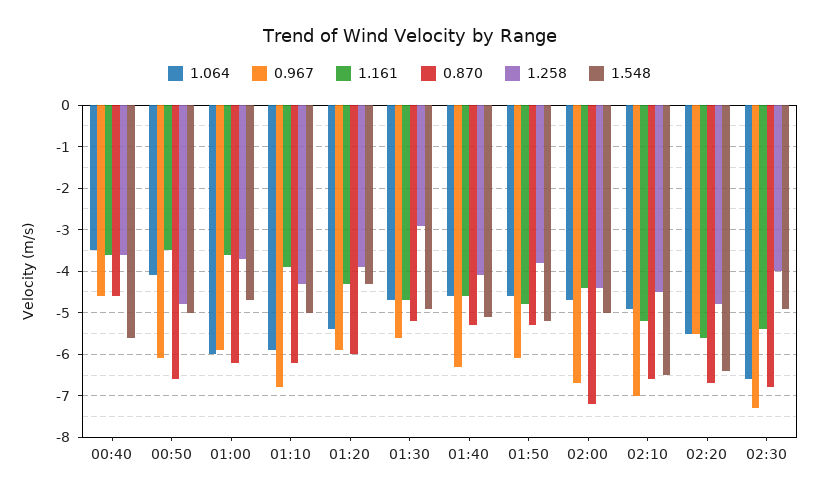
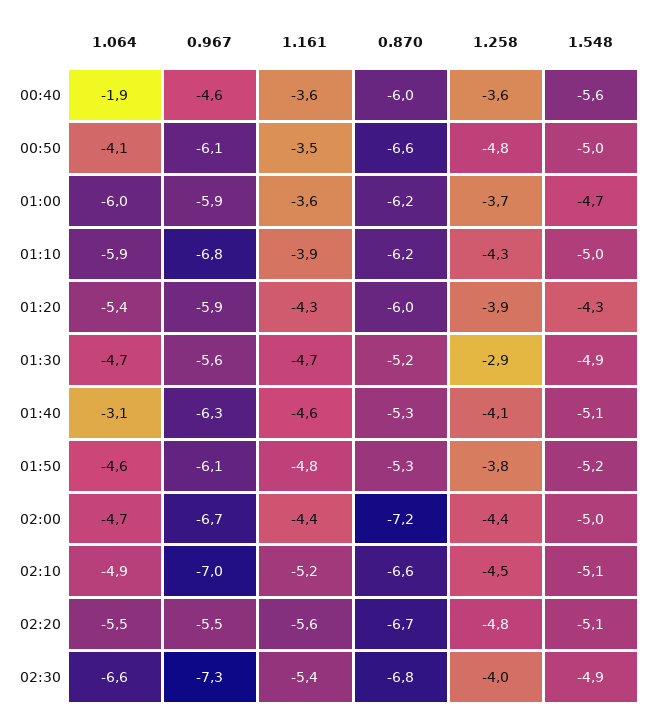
  {
    "1.064": {
-     "00:40": -3.5,
+     "00:40": -1.9,
      "00:50": -4.1,
      "01:00": -6,
      "01:10": -5.9,
      "01:20": -5.4,
      "01:30": -4.7,
-     "01:40": -4.5,
+     "01:40": -3.1,
      "01:50": -4.6,
      "02:00": -4.7,
      "02:10": -4.9,
      "02:20": -5.5,
      "02:30": -6.6
    },
    "0.967": {
      "00:40": -4.6,
      "00:50": -6.1,
      "01:00": -5.9,
      "01:10": -6.8,
      "01:20": -5.9,
      "01:30": -5.6,
      "01:40": -6.3,
      "01:50": -6.1,
      "02:00": -6.7,
      "02:10": -7,
      "02:20": -5.5,
      "02:30": -7.3
    },
    "1.161": {
      "00:40": -3.6,
      "00:50": -3.5,
      "01:00": -3.6,
      "01:10": -3.9,
      "01:20": -4.3,
      "01:30": -4.7,
      "01:40": -4.6,
      "01:50": -4.8,
      "02:00": -4.4,
      "02:10": -5.2,
      "02:20": -5.6,
      "02:30": -5.4
    },
    "0.870": {
-     "00:40": -4.5,
+     "00:40": -6,
      "00:50": -6.6,
      "01:00": -6.2,
      "01:10": -6.2,
      "01:20": -6,
      "01:30": -5.2,
      "01:40": -5.3,
      "01:50": -5.3,
      "02:00": -7.2,
      "02:10": -6.6,
      "02:20": -6.7,
      "02:30": -6.8
    },
    "1.258": {
      "00:40": -3.6,
      "00:50": -4.8,
      "01:00": -3.7,
      "01:10": -4.3,
      "01:20": -3.9,
      "01:30": -2.9,
      "01:40": -4.1,
      "01:50": -3.8,
      "02:00": -4.4,
      "02:10": -4.5,
      "02:20": -4.8,
      "02:30": -4
    },
    "1.548": {
      "00:40": -5.6,
      "00:50": -5,
      "01:00": -4.7,
      "01:10": -5,
      "01:20": -4.3,
      "01:30": -4.9,
      "01:40": -5.1,
      "01:50": -5.2,
      "02:00": -5,
-     "02:10": -6.5,
+     "02:10": -5.1,
-     "02:20": -6.5,
+     "02:20": -5.1,
      "02:30": -4.9
    }
  }

